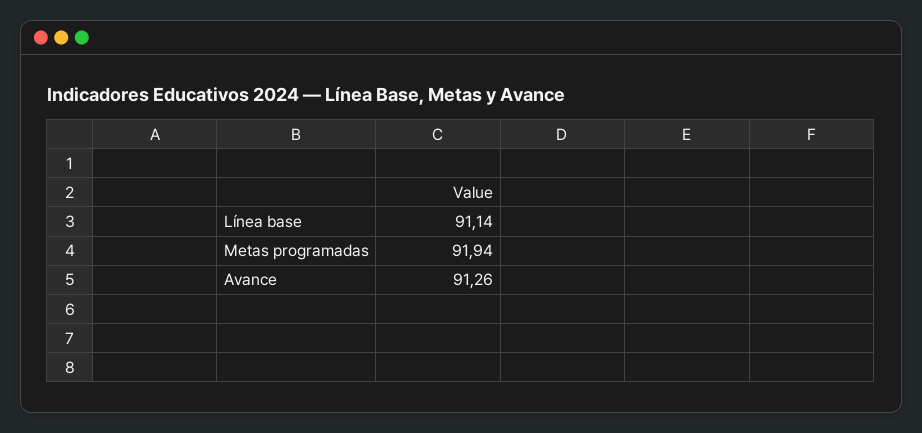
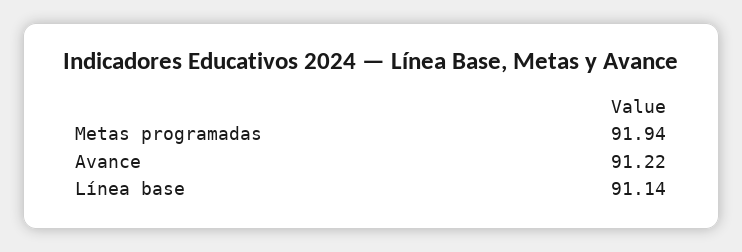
  {
    "Línea base": 91.14,
    "Metas programadas": 91.94,
-   "Avance": 91.26
+   "Avance": 91.22
  }

